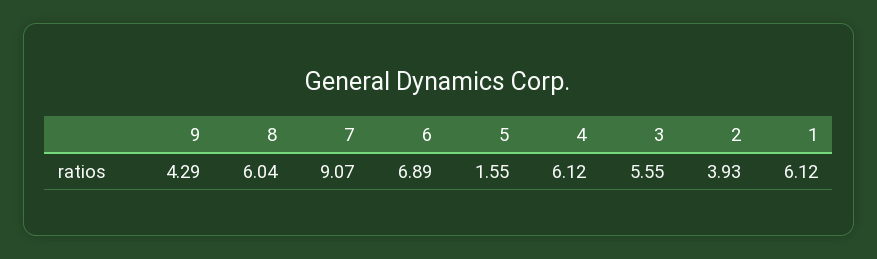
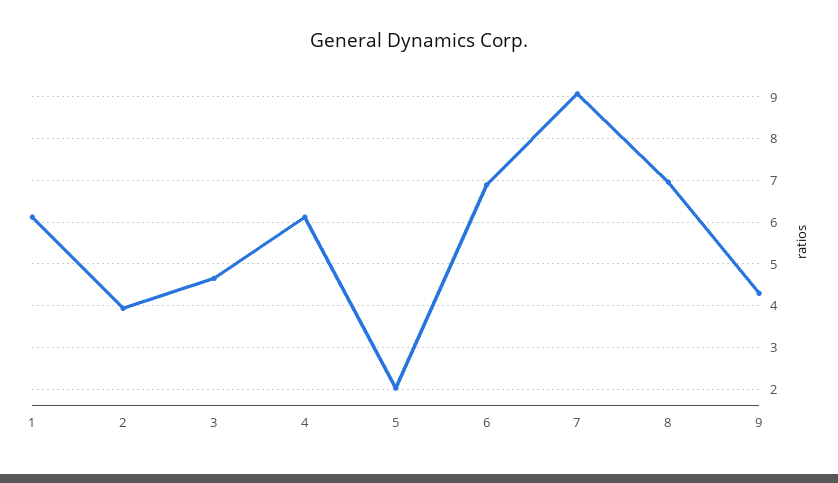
  {
    "9": 4.29,
-   "8": 6.04,
+   "8": 7,
    "7": 9.07,
    "6": 6.89,
-   "5": 1.55,
+   "5": 2,
    "4": 6.12,
-   "3": 5.55,
+   "3": 4.6,
    "2": 3.93,
    "1": 6.12
  }

